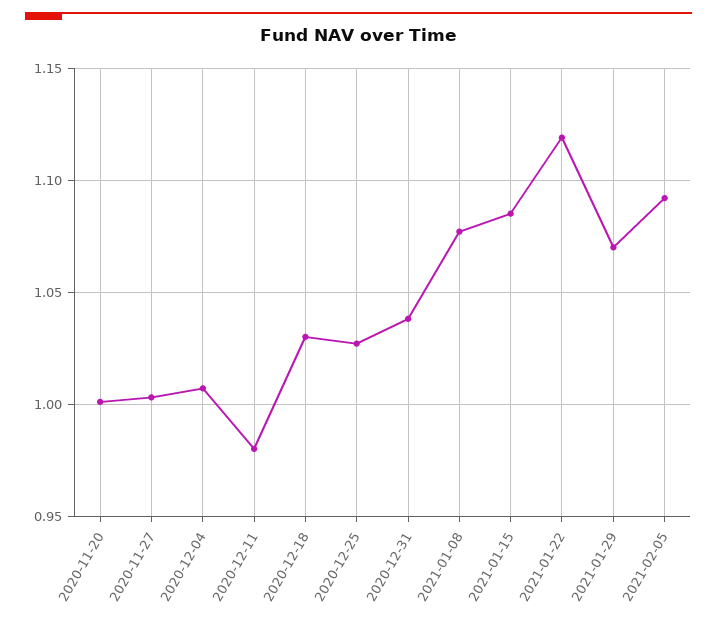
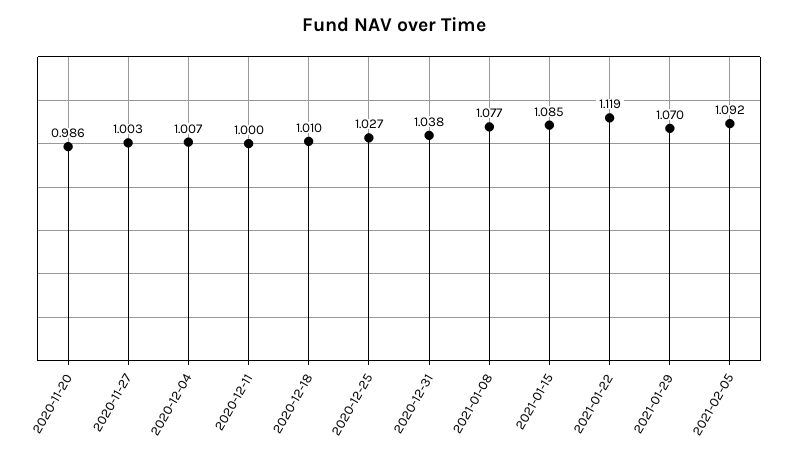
  {
-   "2020-11-20": 1,
+   "2020-11-20": 0.986,
    "2020-11-27": 1.003,
    "2020-12-04": 1.007,
-   "2020-12-11": 0.98,
+   "2020-12-11": 1,
-   "2020-12-18": 1.03,
+   "2020-12-18": 1.01,
    "2020-12-25": 1.027,
    "2020-12-31": 1.038,
    "2021-01-08": 1.077,
    "2021-01-15": 1.085,
    "2021-01-22": 1.119,
    "2021-01-29": 1.07,
    "2021-02-05": 1.092
  }

